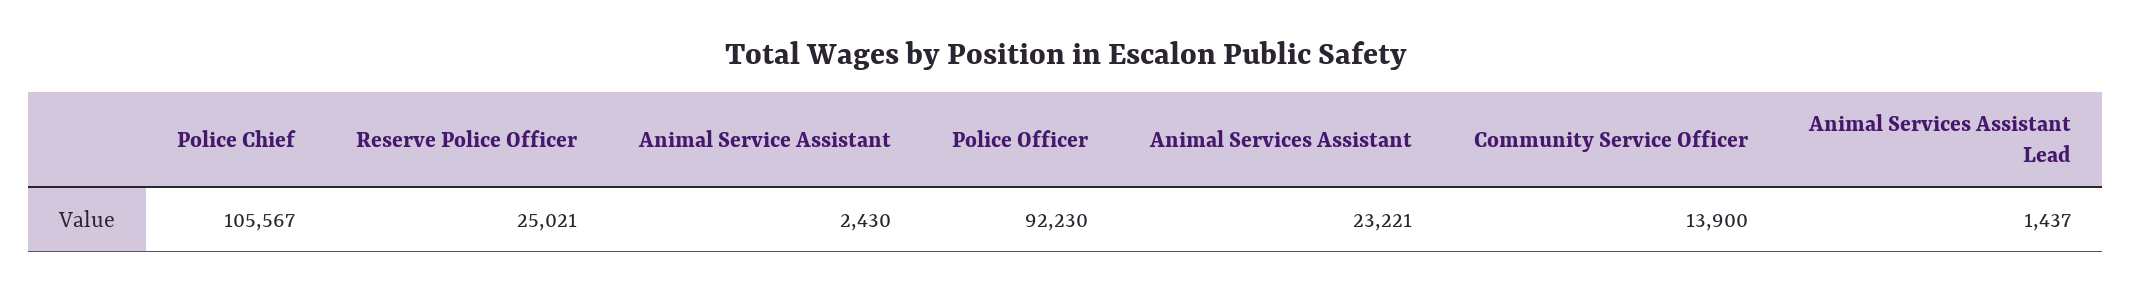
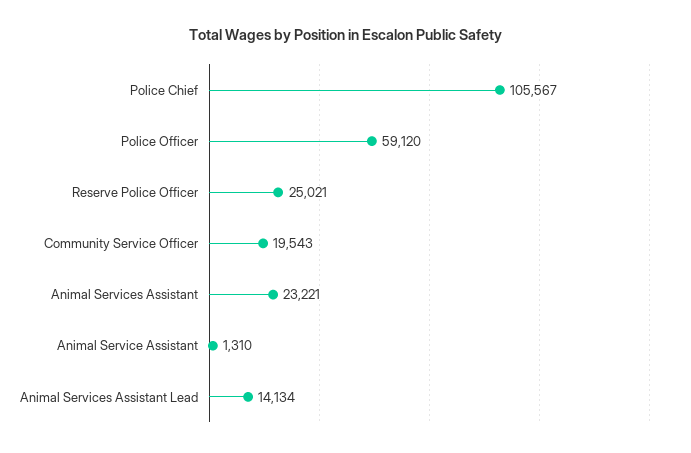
  {
    "Police Chief": 105567,
    "Reserve Police Officer": 25021,
-   "Animal Service Assistant": 2430,
+   "Animal Service Assistant": 1310,
-   "Police Officer": 92230,
+   "Police Officer": 59120,
    "Animal Services Assistant": 23221,
-   "Community Service Officer": 13900,
+   "Community Service Officer": 19543,
-   "Animal Services Assistant Lead": 1437
+   "Animal Services Assistant Lead": 14134
  }

